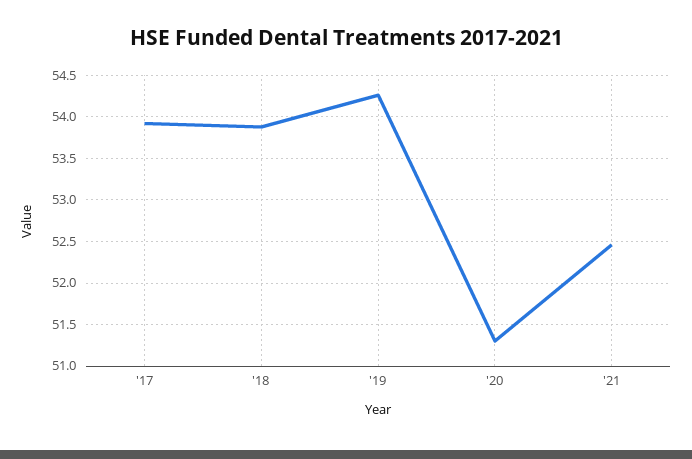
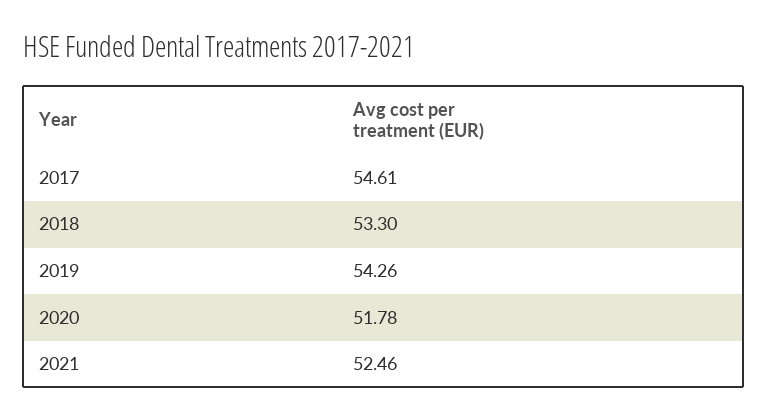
  {
-   "'17": 53.9,
+   "'17": 54.61,
-   "'18": 53.9,
+   "'18": 53.3,
    "'19": 54.26,
-   "'20": 51.3,
+   "'20": 51.78,
    "'21": 52.46
  }

